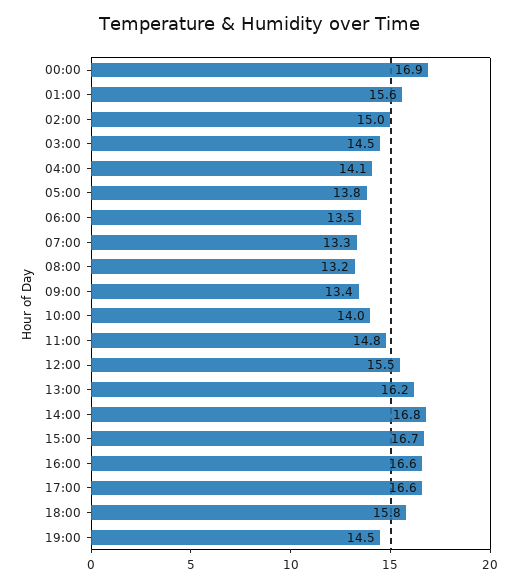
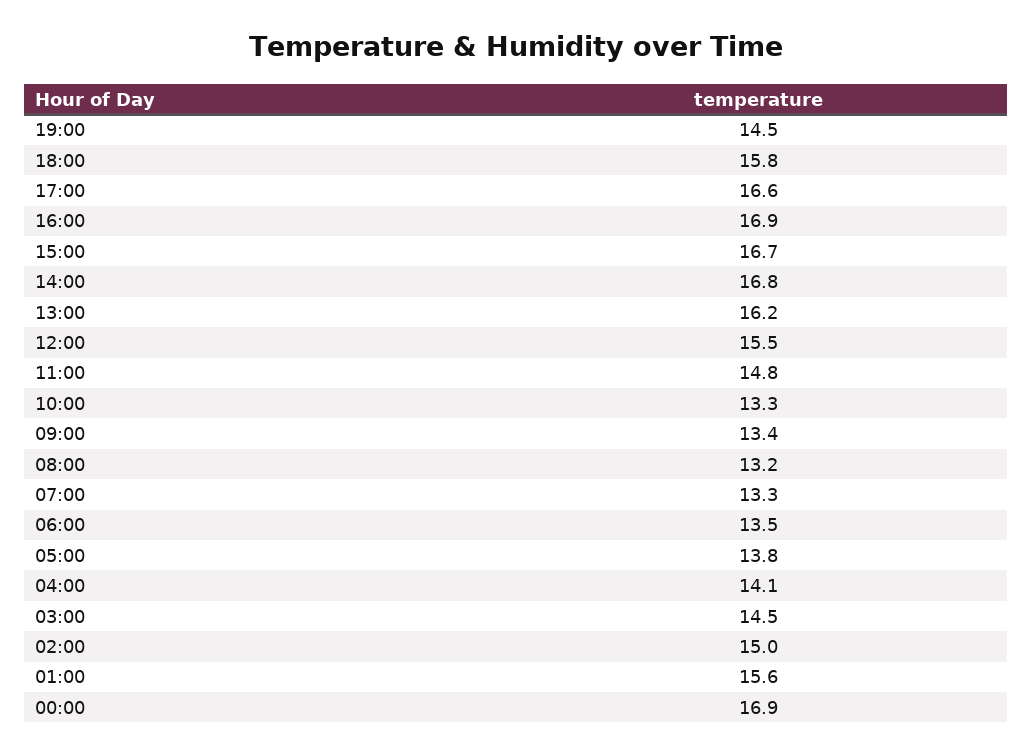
  {
    "00:00": 16.9,
    "01:00": 15.6,
    "02:00": 15,
    "03:00": 14.5,
    "04:00": 14.1,
    "05:00": 13.8,
    "06:00": 13.5,
    "07:00": 13.3,
    "08:00": 13.2,
    "09:00": 13.4,
-   "10:00": 14,
+   "10:00": 13.3,
    "11:00": 14.8,
    "12:00": 15.5,
    "13:00": 16.2,
    "14:00": 16.8,
    "15:00": 16.7,
-   "16:00": 16.6,
+   "16:00": 16.9,
    "17:00": 16.6,
    "18:00": 15.8,
    "19:00": 14.5
  }

